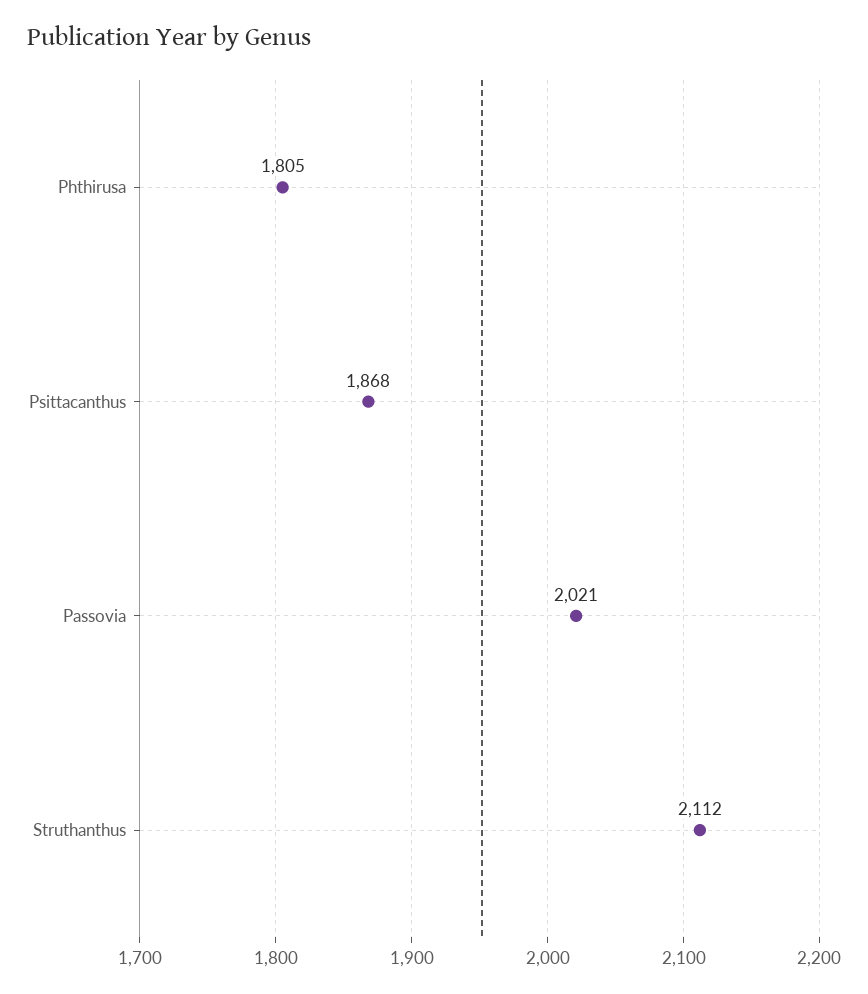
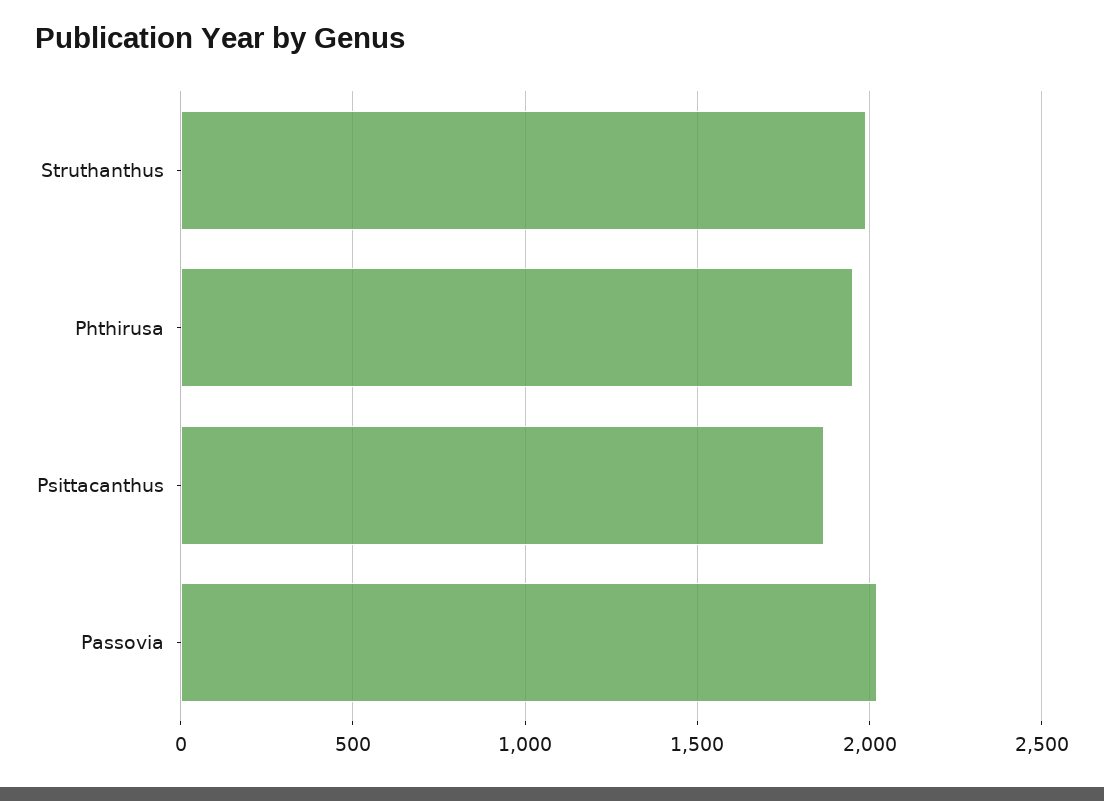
  {
-   "Phthirusa": 1805,
+   "Phthirusa": 1950,
    "Psittacanthus": 1868,
    "Passovia": 2021,
-   "Struthanthus": 2112
+   "Struthanthus": 2000
  }

